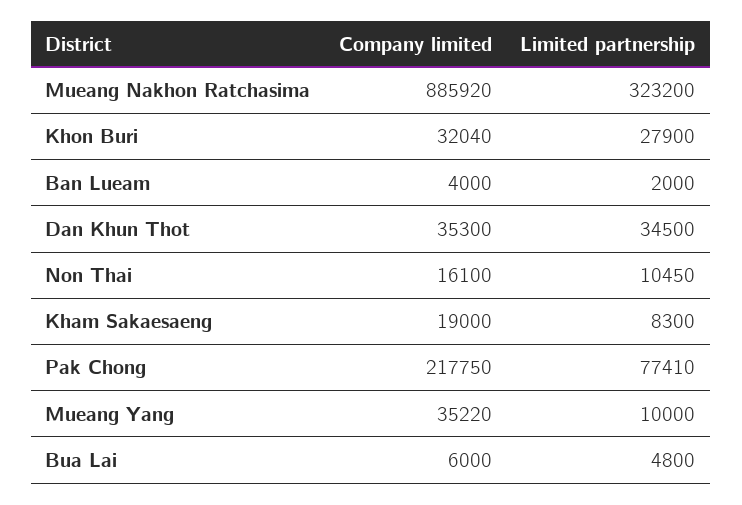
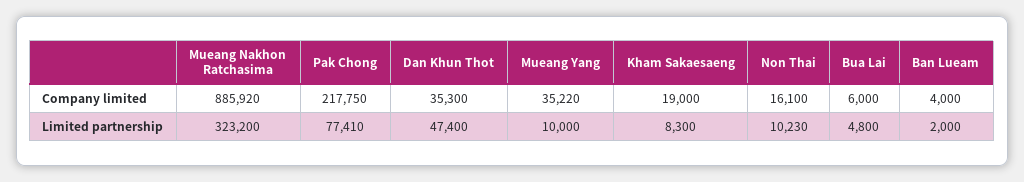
  {
    "Company limited": {
      "Mueang Nakhon Ratchasima": 885920,
-     "Khon Buri": 32040,
      "Ban Lueam": 4000,
      "Dan Khun Thot": 35300,
      "Non Thai": 16100,
      "Kham Sakaesaeng": 19000,
      "Pak Chong": 217750,
      "Mueang Yang": 35220,
      "Bua Lai": 6000
    },
    "Limited partnership": {
      "Mueang Nakhon Ratchasima": 323200,
-     "Khon Buri": 27900,
      "Ban Lueam": 2000,
-     "Dan Khun Thot": 34500,
+     "Dan Khun Thot": 47400,
-     "Non Thai": 10450,
+     "Non Thai": 10230,
      "Kham Sakaesaeng": 8300,
      "Pak Chong": 77410,
      "Mueang Yang": 10000,
      "Bua Lai": 4800
    }
  }

